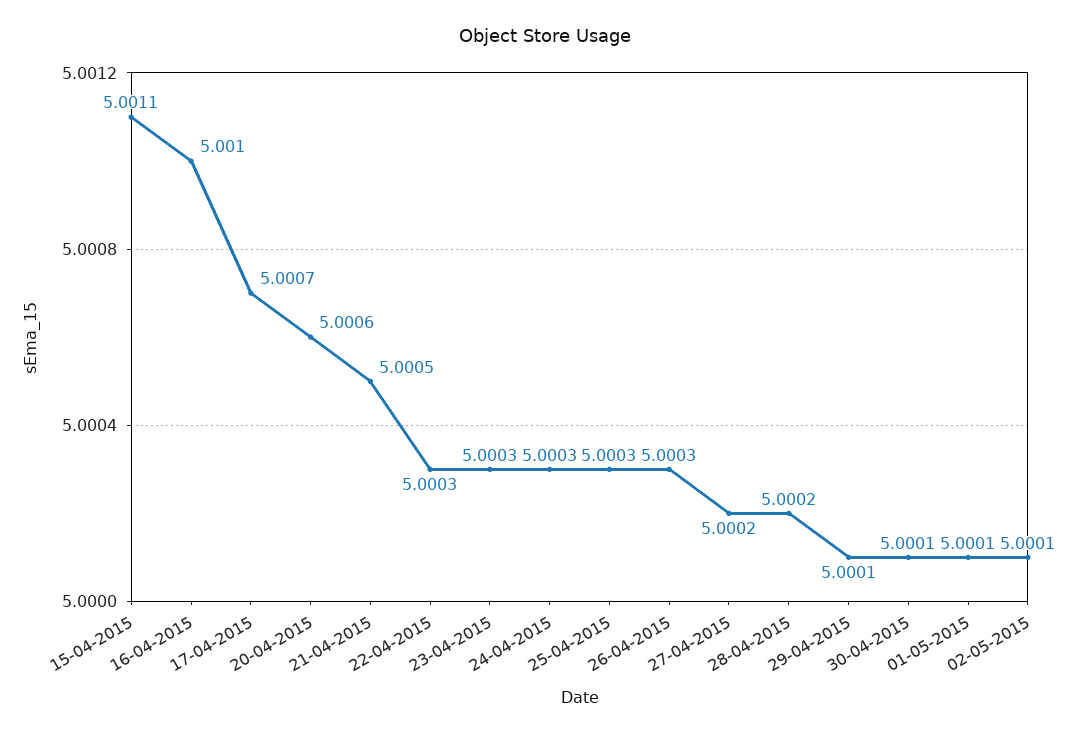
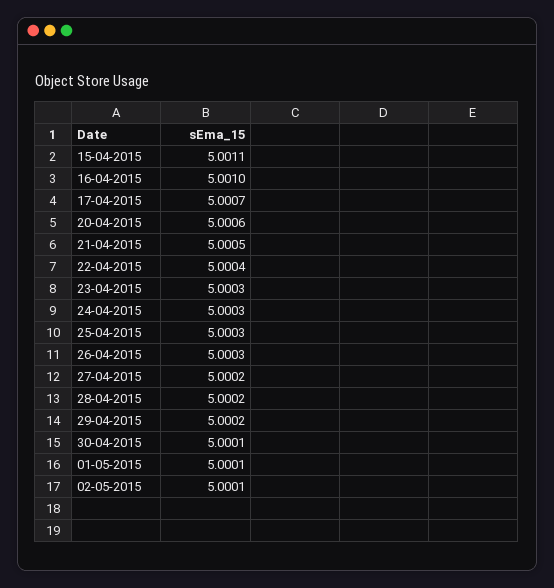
  {
    "15-04-2015": 5.0011,
    "16-04-2015": 5.001,
    "17-04-2015": 5.0007,
    "20-04-2015": 5.0006,
    "21-04-2015": 5.0005,
-   "22-04-2015": 5.0003,
+   "22-04-2015": 5.0004,
    "23-04-2015": 5.0003,
    "24-04-2015": 5.0003,
    "25-04-2015": 5.0003,
    "26-04-2015": 5.0003,
    "27-04-2015": 5.0002,
    "28-04-2015": 5.0002,
-   "29-04-2015": 5.0001,
+   "29-04-2015": 5.0002,
    "30-04-2015": 5.0001,
    "01-05-2015": 5.0001,
    "02-05-2015": 5.0001
  }

